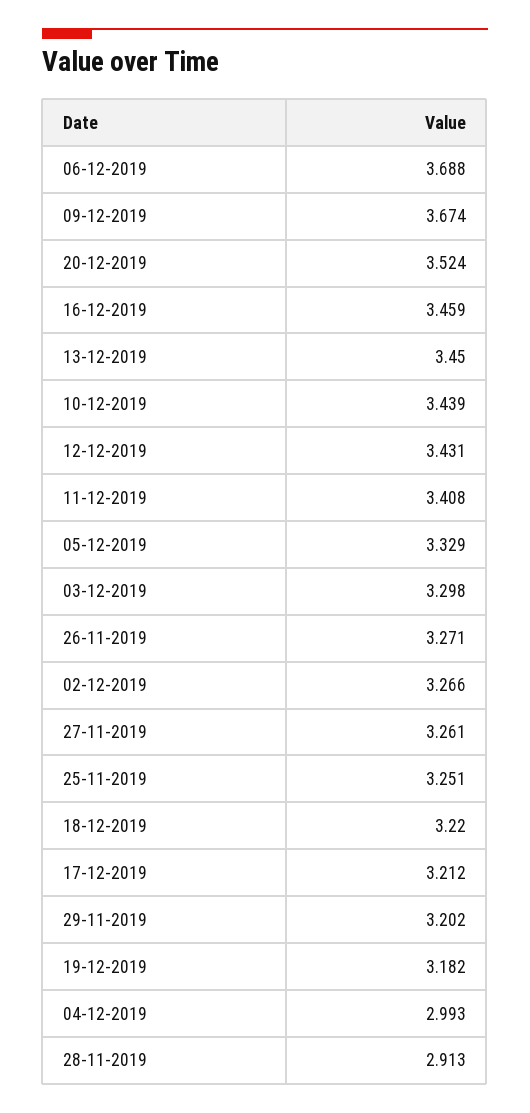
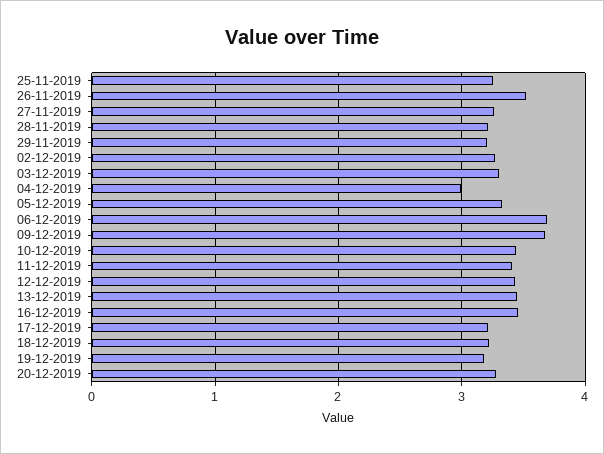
  {
    "06-12-2019": 3.688,
    "09-12-2019": 3.674,
-   "20-12-2019": 3.524,
+   "20-12-2019": 3.3,
    "16-12-2019": 3.459,
    "13-12-2019": 3.45,
    "10-12-2019": 3.439,
    "12-12-2019": 3.431,
    "11-12-2019": 3.408,
    "05-12-2019": 3.329,
    "03-12-2019": 3.298,
-   "26-11-2019": 3.271,
+   "26-11-2019": 3.5,
    "02-12-2019": 3.266,
    "27-11-2019": 3.261,
    "25-11-2019": 3.251,
    "18-12-2019": 3.22,
    "17-12-2019": 3.212,
    "29-11-2019": 3.202,
    "19-12-2019": 3.182,
    "04-12-2019": 2.993,
-   "28-11-2019": 2.913
+   "28-11-2019": 3.2
  }

